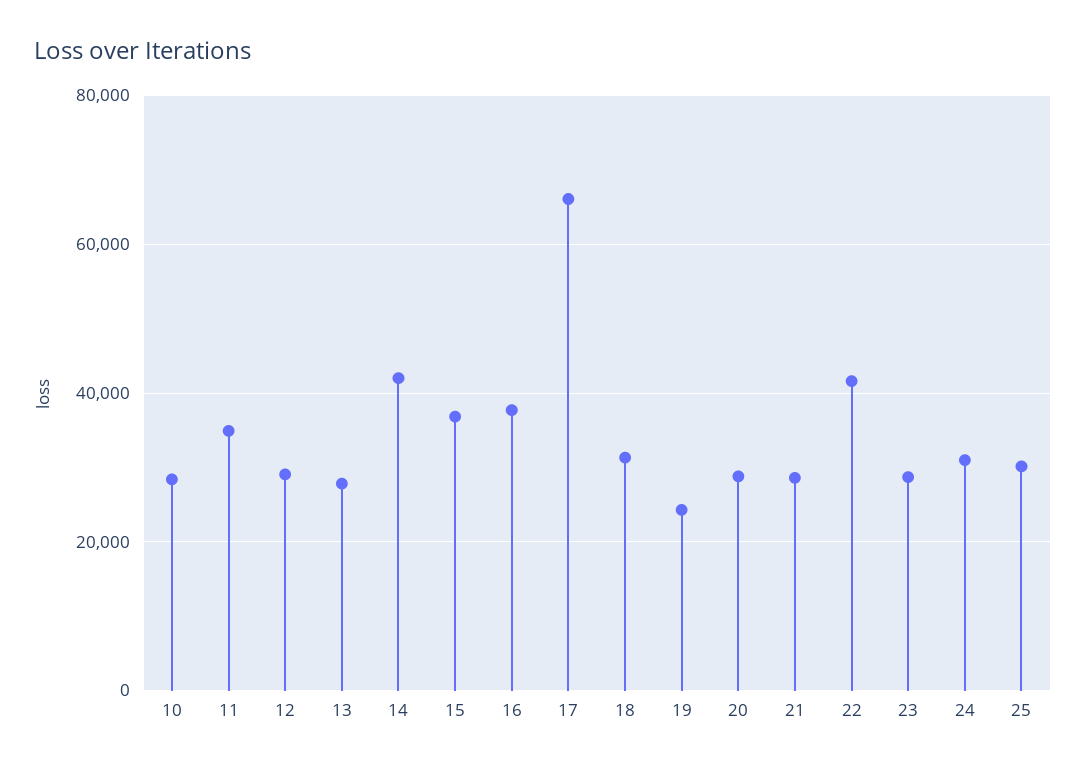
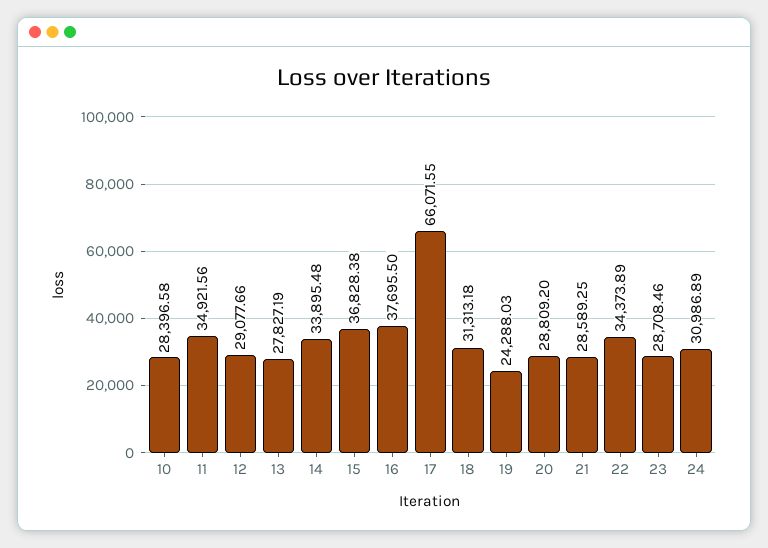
  {
    "10": 28396.58,
    "11": 34921.56,
    "12": 29077.66,
    "13": 27827.19,
-   "14": 42000,
+   "14": 33895.48,
    "15": 36828.38,
    "16": 37695.5,
    "17": 66071.55,
    "18": 31313.18,
    "19": 24288.03,
    "20": 28809.2,
    "21": 28589.25,
-   "22": 42000,
+   "22": 34373.89,
    "23": 28708.46,
-   "24": 30986.89,
+   "24": 30986.89
-   "25": 30000
  }

